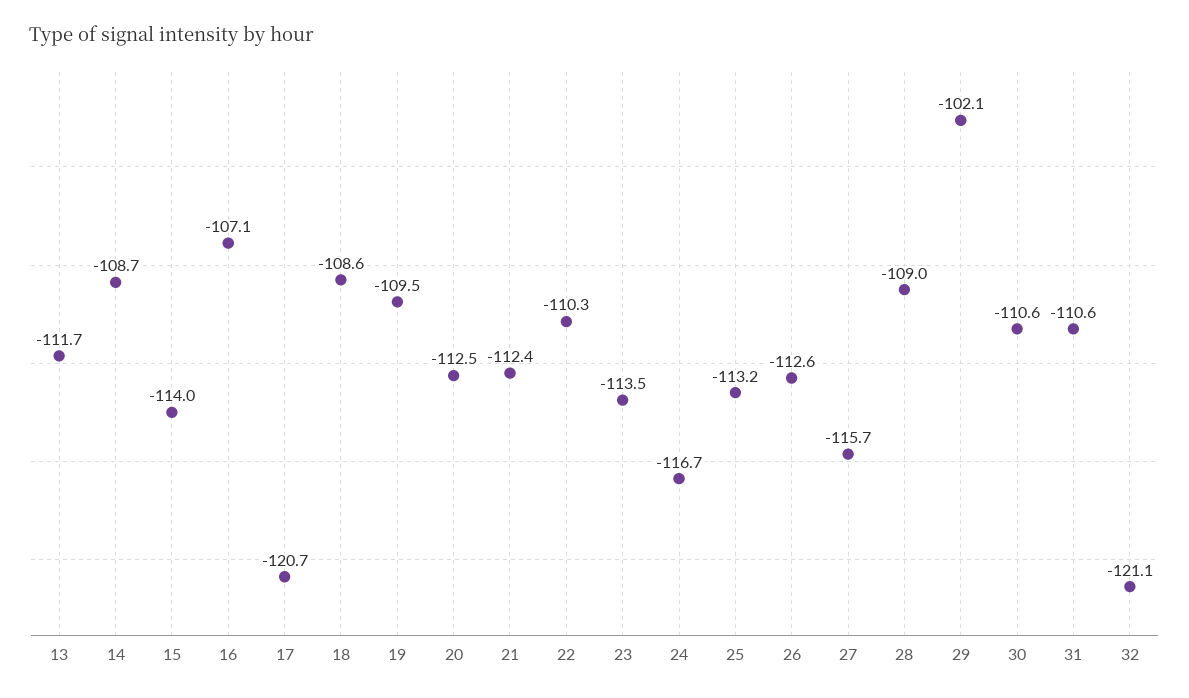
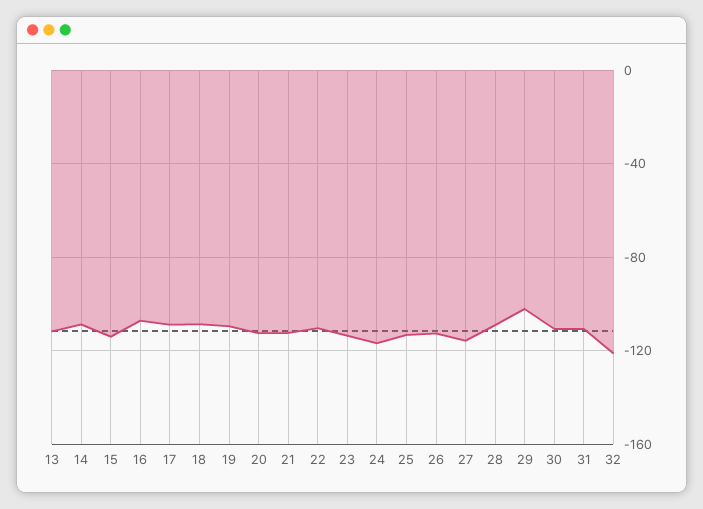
  {
    "13": -111.7,
    "14": -108.7,
    "15": -114,
    "16": -107.1,
-   "17": -120.7,
+   "17": -110,
    "18": -108.6,
    "19": -109.5,
    "20": -112.5,
    "21": -112.4,
    "22": -110.3,
    "23": -113.5,
    "24": -116.7,
    "25": -113.2,
    "26": -112.6,
    "27": -115.7,
    "28": -109,
    "29": -102.1,
    "30": -110.6,
    "31": -110.6,
    "32": -121.1
  }

